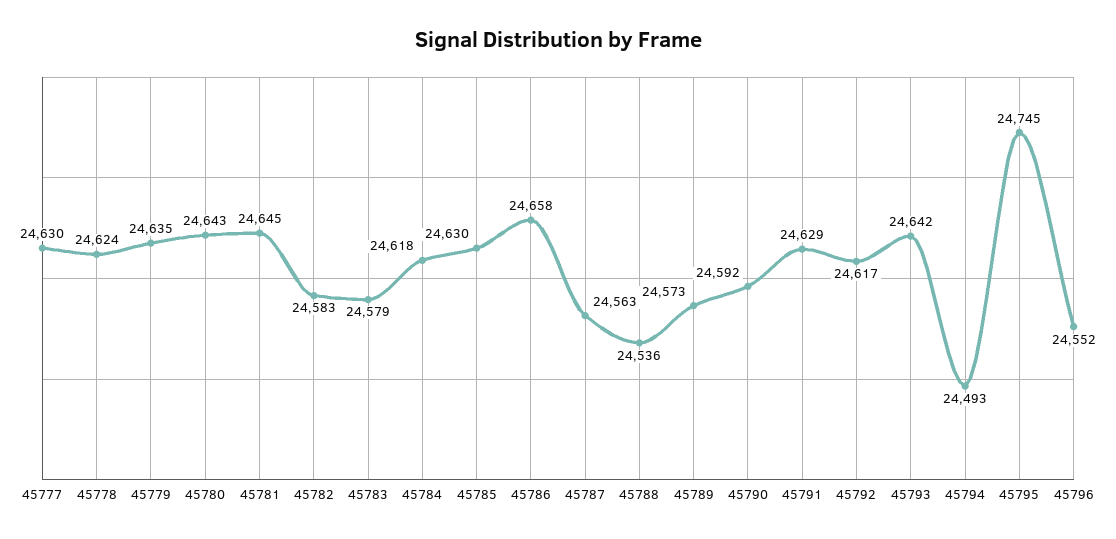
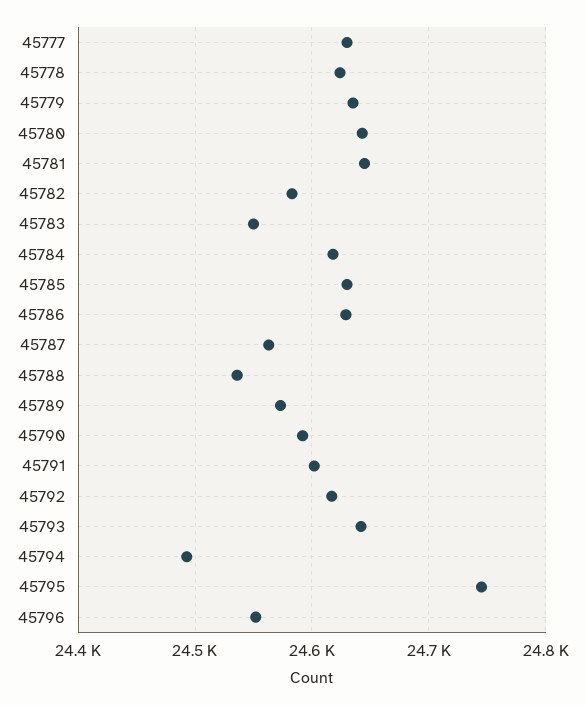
  {
    "45777": 24630,
    "45778": 24624,
    "45779": 24635,
    "45780": 24643,
    "45781": 24645,
    "45782": 24583,
-   "45783": 24579,
+   "45783": 24550,
    "45784": 24618,
    "45785": 24630,
-   "45786": 24658,
+   "45786": 24630,
    "45787": 24563,
    "45788": 24536,
    "45789": 24573,
    "45790": 24592,
-   "45791": 24629,
+   "45791": 24600,
    "45792": 24617,
    "45793": 24642,
    "45794": 24493,
    "45795": 24745,
    "45796": 24552
  }

